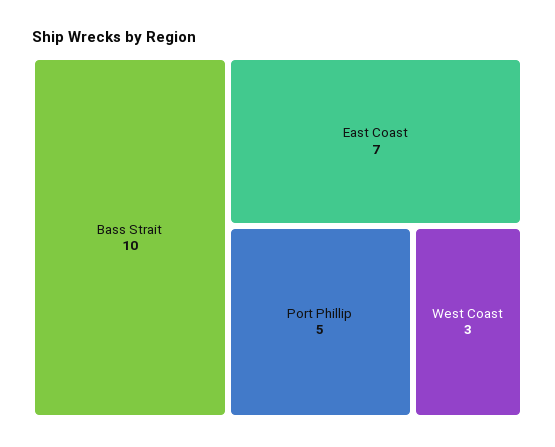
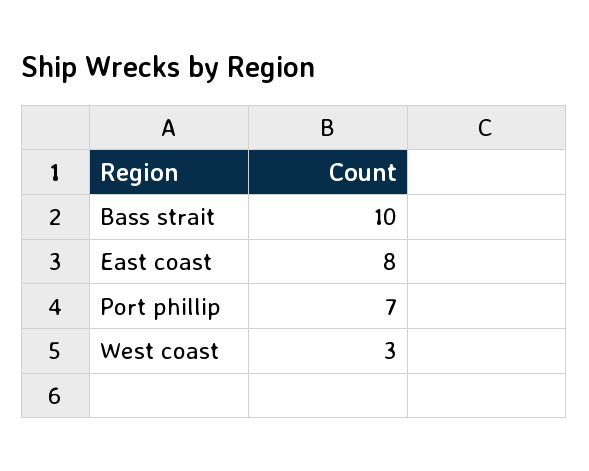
  {
    "Bass Strait": 10,
-   "East Coast": 7,
+   "East Coast": 8,
-   "Port Phillip": 5,
+   "Port Phillip": 7,
    "West Coast": 3
  }

